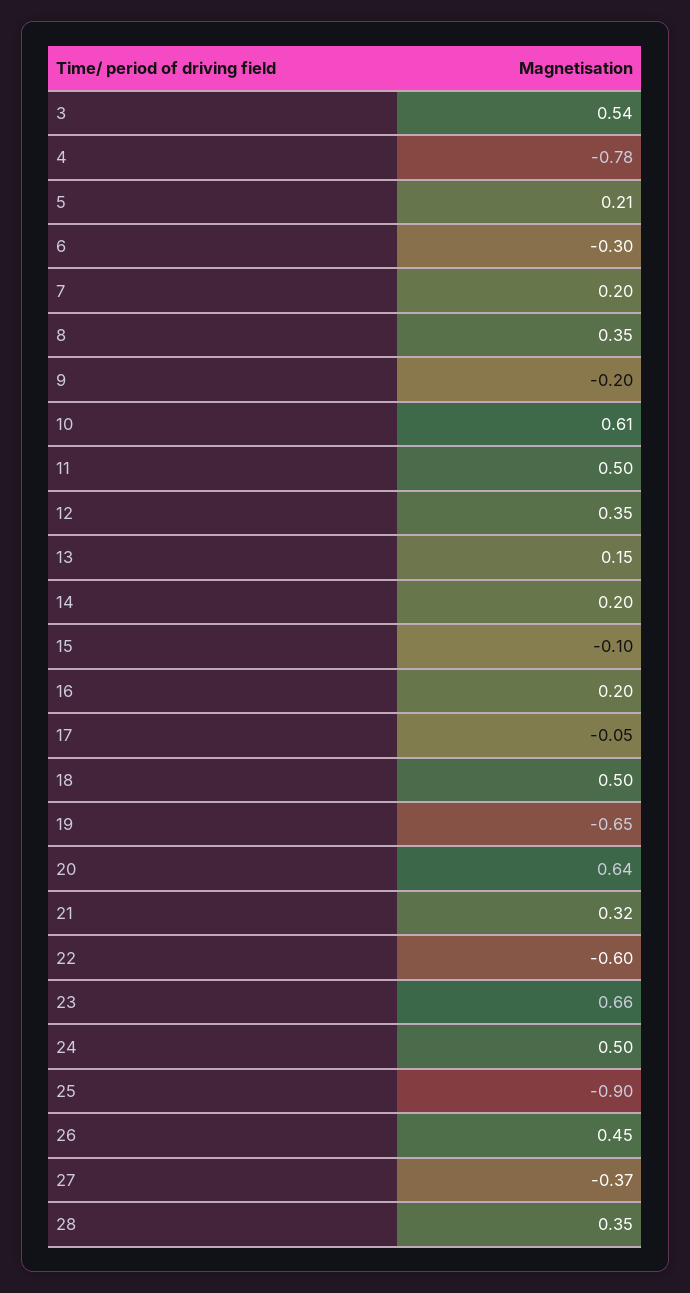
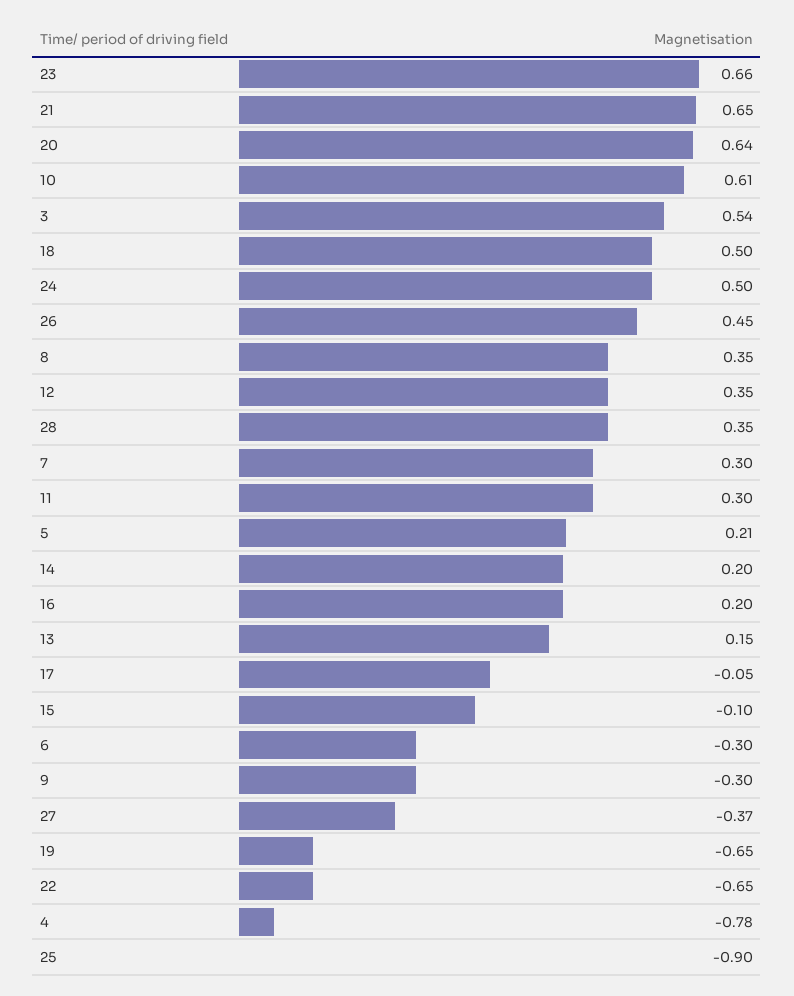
  {
    "3": 0.54,
    "4": -0.78,
    "5": 0.21,
    "6": -0.3,
-   "7": 0.2,
+   "7": 0.3,
    "8": 0.35,
-   "9": -0.2,
+   "9": -0.3,
    "10": 0.61,
-   "11": 0.5,
+   "11": 0.3,
    "12": 0.35,
    "13": 0.15,
    "14": 0.2,
    "15": -0.1,
    "16": 0.2,
    "17": -0.05,
    "18": 0.5,
    "19": -0.65,
    "20": 0.64,
-   "21": 0.32,
+   "21": 0.65,
-   "22": -0.6,
+   "22": -0.65,
    "23": 0.66,
    "24": 0.5,
    "25": -0.9,
    "26": 0.45,
    "27": -0.37,
    "28": 0.35
  }

